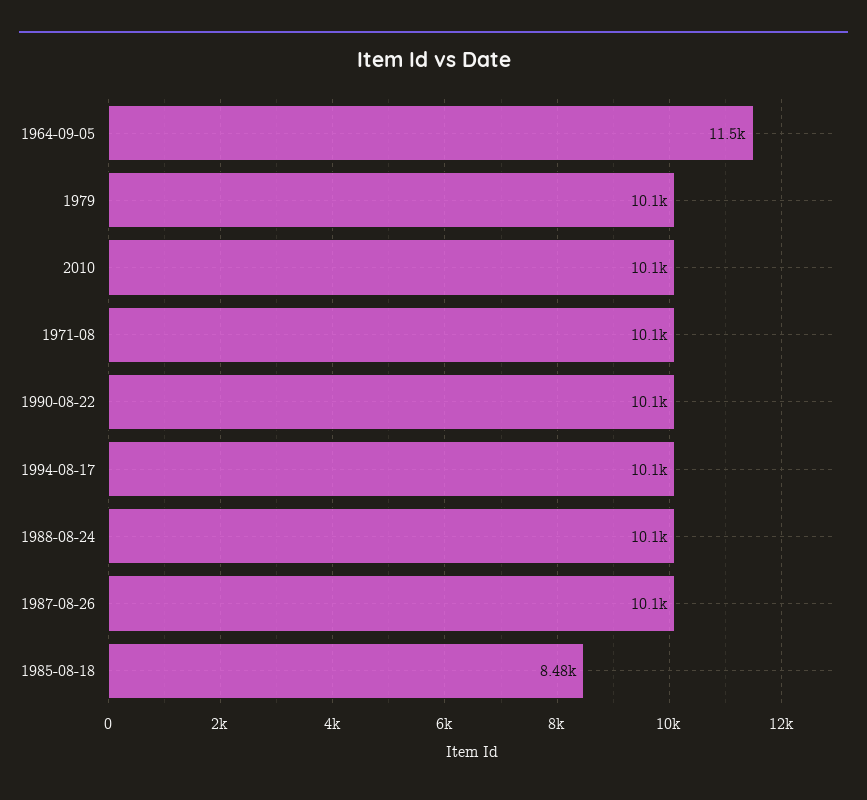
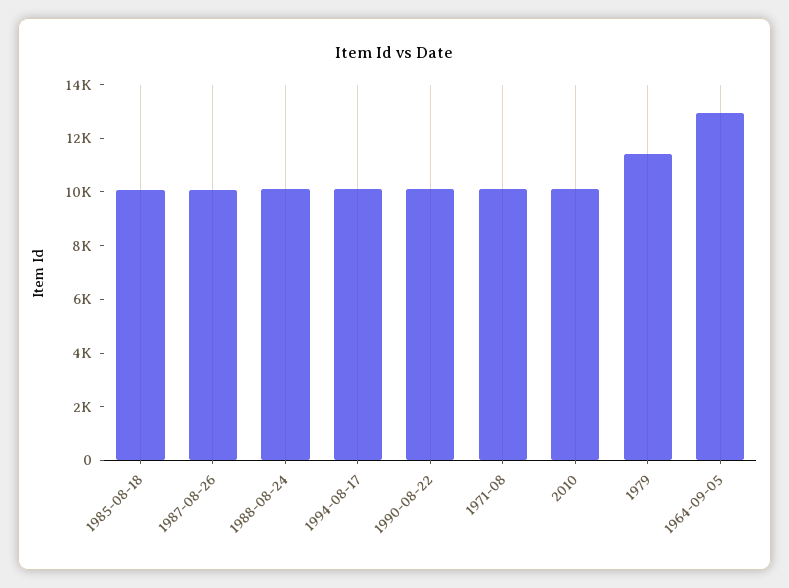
  {
-   "1964-09-05": 11500,
+   "1964-09-05": 13000,
-   "1979": 10100,
+   "1979": 11500,
    "2010": 10100,
    "1971-08": 10100,
    "1990-08-22": 10100,
    "1994-08-17": 10100,
    "1988-08-24": 10100,
    "1987-08-26": 10100,
-   "1985-08-18": 8480
+   "1985-08-18": 10000
  }

